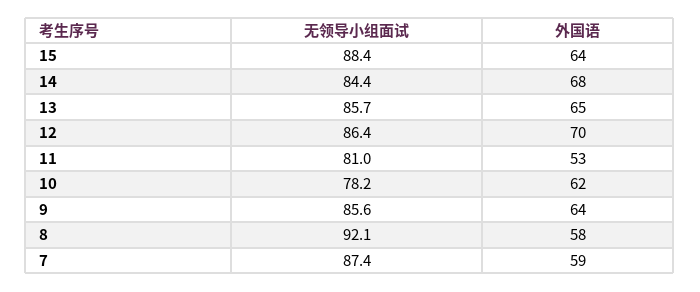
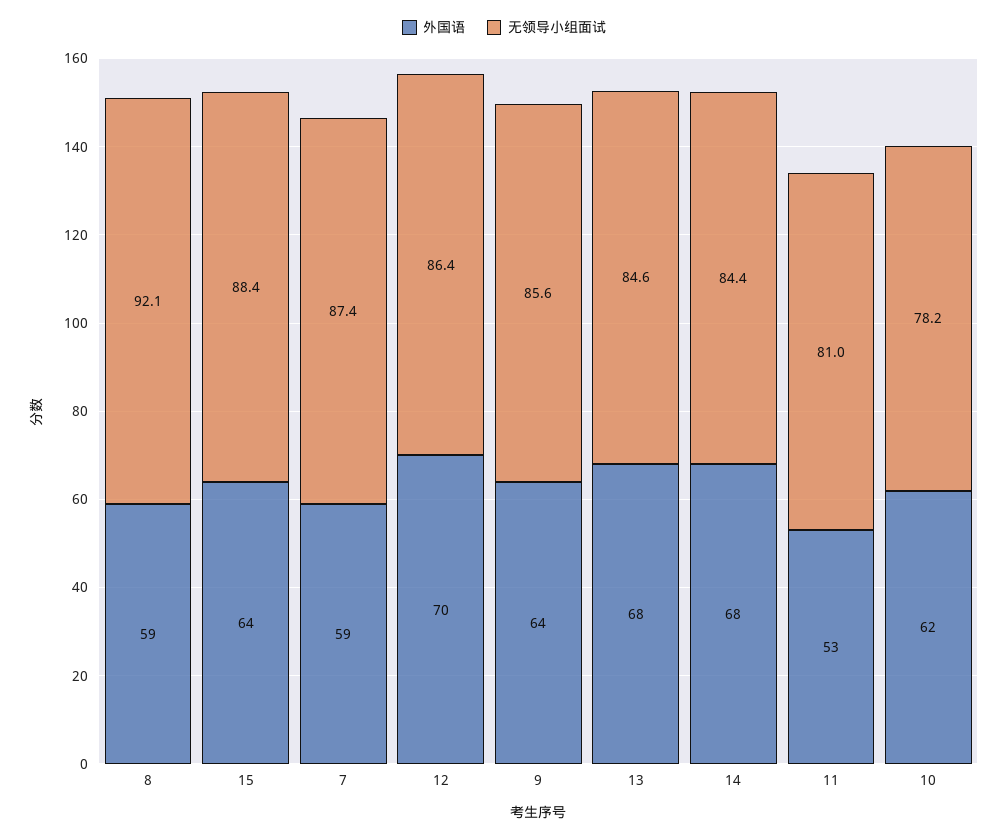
  {
    "无领导小组面试": {
      "15": 88.4,
      "14": 84.4,
-     "13": 85.7,
+     "13": 84.6,
      "12": 86.4,
      "11": 81,
      "10": 78.2,
      "9": 85.6,
      "8": 92.1,
      "7": 87.4
    },
    "外国语": {
      "15": 64,
      "14": 68,
-     "13": 65,
+     "13": 68,
      "12": 70,
      "11": 53,
      "10": 62,
      "9": 64,
-     "8": 58,
+     "8": 59,
      "7": 59
    }
  }

